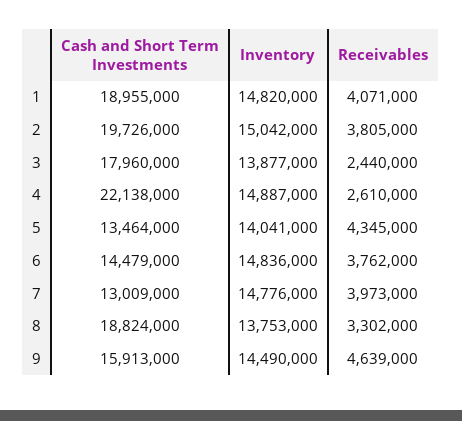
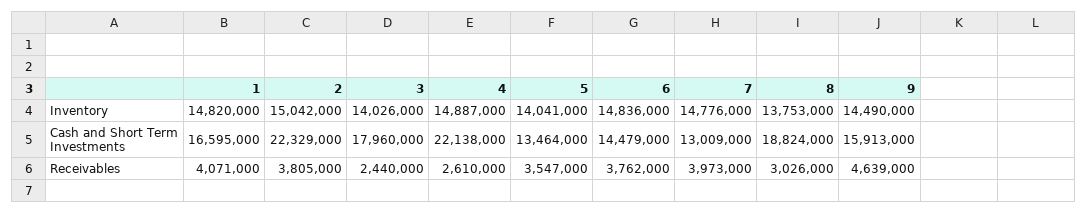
  {
    "Cash and Short Term Investments": {
-     "1": 18955000,
+     "1": 16595000,
-     "2": 19726000,
+     "2": 22329000,
      "3": 17960000,
      "4": 22138000,
      "5": 13464000,
      "6": 14479000,
      "7": 13009000,
      "8": 18824000,
      "9": 15913000
    },
    "Inventory": {
      "1": 14820000,
      "2": 15042000,
-     "3": 13877000,
+     "3": 14026000,
      "4": 14887000,
      "5": 14041000,
      "6": 14836000,
      "7": 14776000,
      "8": 13753000,
      "9": 14490000
    },
    "Receivables": {
      "1": 4071000,
      "2": 3805000,
      "3": 2440000,
      "4": 2610000,
-     "5": 4345000,
+     "5": 3547000,
      "6": 3762000,
      "7": 3973000,
-     "8": 3302000,
+     "8": 3026000,
      "9": 4639000
    }
  }

